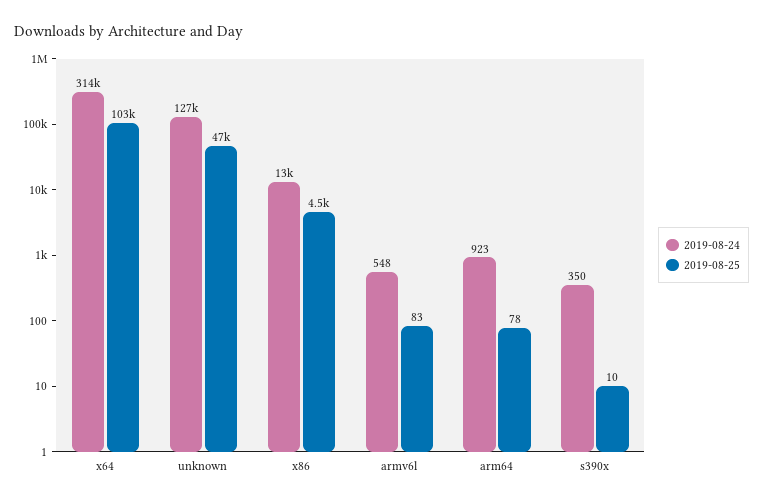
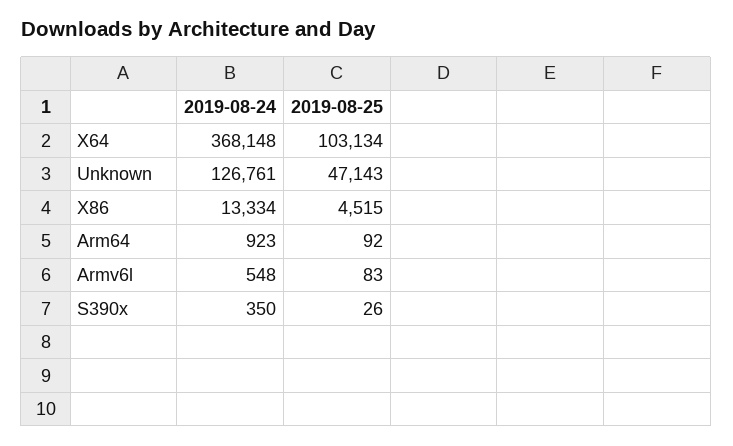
  {
    "2019-08-24": {
-     "x64": 314000,
+     "x64": 368148,
      "unknown": 126761,
      "x86": 13334,
      "armv6l": 548,
      "arm64": 923,
      "s390x": 350
    },
    "2019-08-25": {
      "x64": 103134,
      "unknown": 47143,
      "x86": 4515,
      "armv6l": 83,
-     "arm64": 78,
+     "arm64": 92,
-     "s390x": 10
+     "s390x": 26
    }
  }

